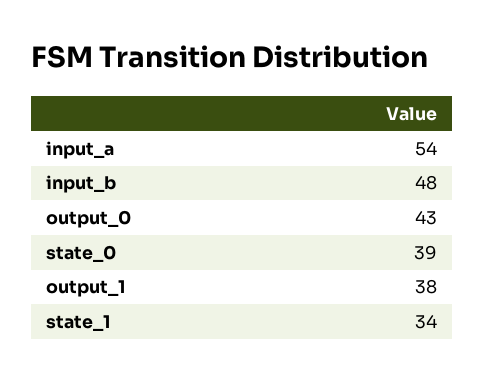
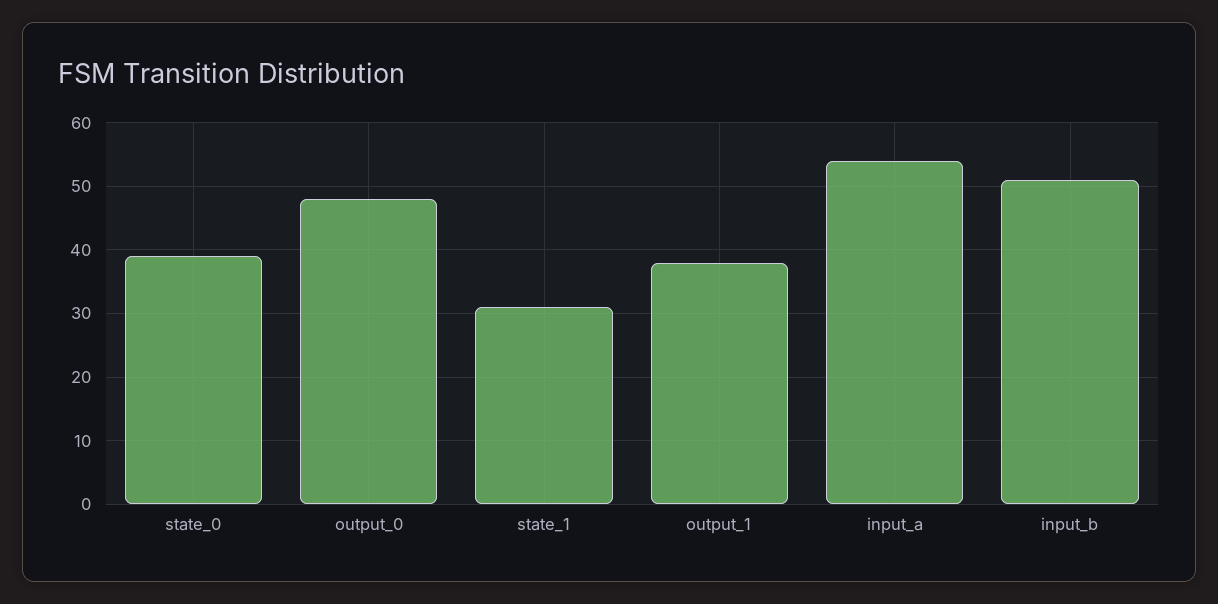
  {
    "input_a": 54,
-   "input_b": 48,
+   "input_b": 51,
-   "output_0": 43,
+   "output_0": 48,
    "state_0": 39,
    "output_1": 38,
-   "state_1": 34
+   "state_1": 31
  }

